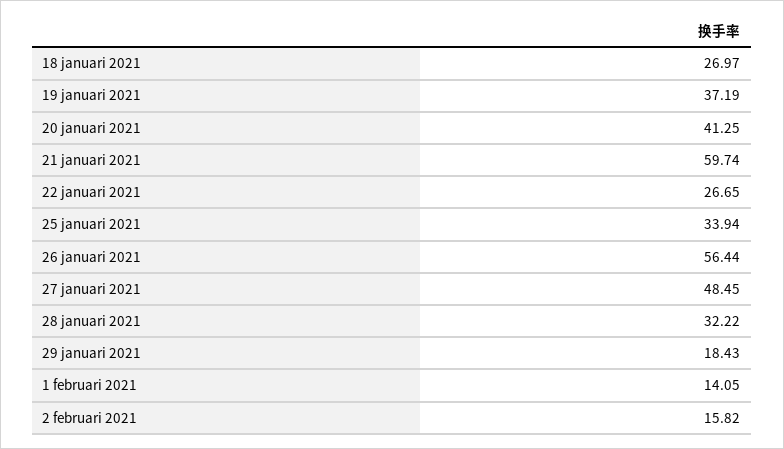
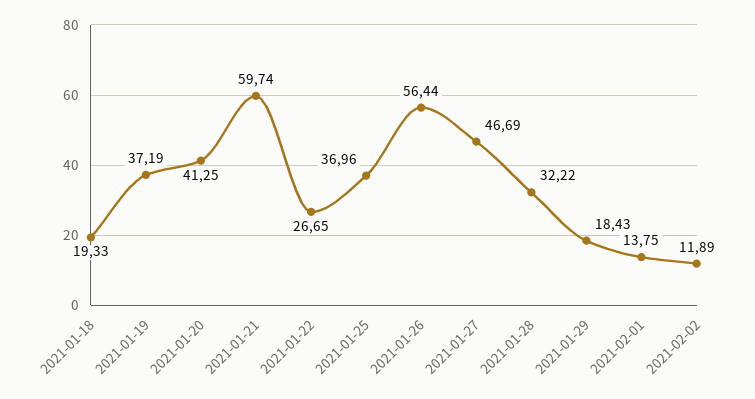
  {
-   "18 januari 2021": 26.97,
+   "18 januari 2021": 19.33,
    "19 januari 2021": 37.19,
    "20 januari 2021": 41.25,
    "21 januari 2021": 59.74,
    "22 januari 2021": 26.65,
-   "25 januari 2021": 33.94,
+   "25 januari 2021": 36.96,
    "26 januari 2021": 56.44,
-   "27 januari 2021": 48.45,
+   "27 januari 2021": 46.69,
    "28 januari 2021": 32.22,
    "29 januari 2021": 18.43,
-   "1 februari 2021": 14.05,
+   "1 februari 2021": 13.75,
-   "2 februari 2021": 15.82
+   "2 februari 2021": 11.89
  }

